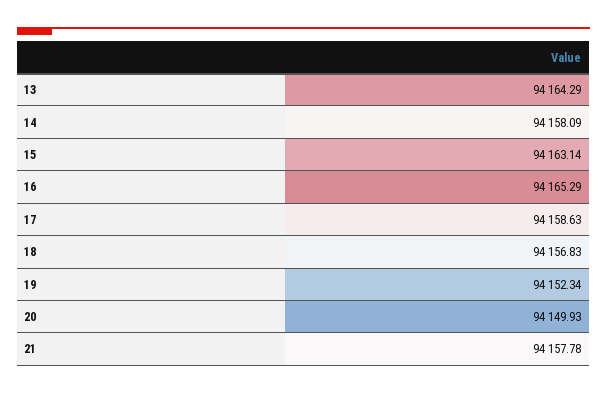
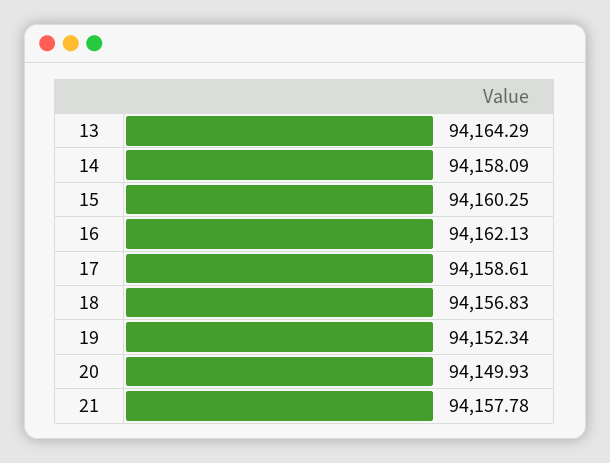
  {
    "13": 94164.29,
    "14": 94158.09,
-   "15": 94163.14,
+   "15": 94160.25,
-   "16": 94165.29,
+   "16": 94162.13,
-   "17": 94158.63,
+   "17": 94158.61,
    "18": 94156.83,
    "19": 94152.34,
    "20": 94149.93,
    "21": 94157.78
  }

